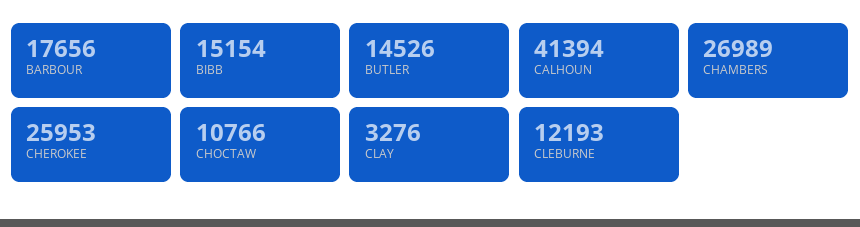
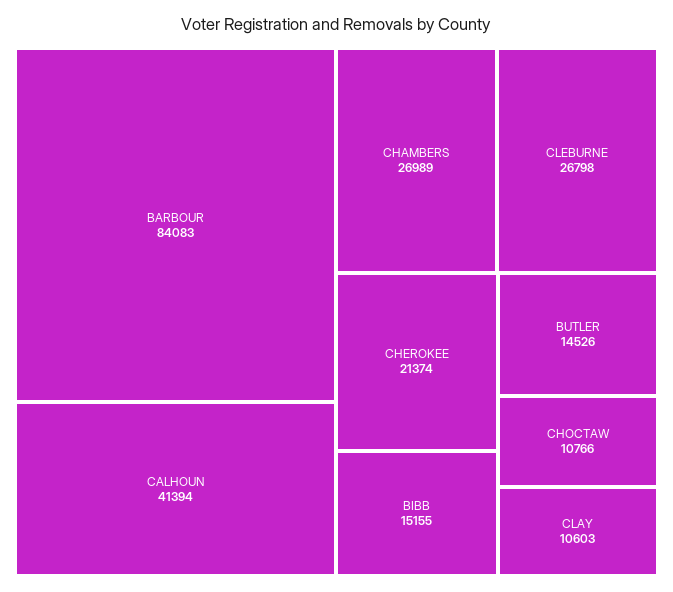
  {
-   "BARBOUR": 17656,
+   "BARBOUR": 84083,
-   "BIBB": 15154,
+   "BIBB": 15155,
    "BUTLER": 14526,
    "CALHOUN": 41394,
    "CHAMBERS": 26989,
-   "CHEROKEE": 25953,
+   "CHEROKEE": 21374,
    "CHOCTAW": 10766,
-   "CLAY": 3276,
+   "CLAY": 10603,
-   "CLEBURNE": 12193
+   "CLEBURNE": 26798
  }

